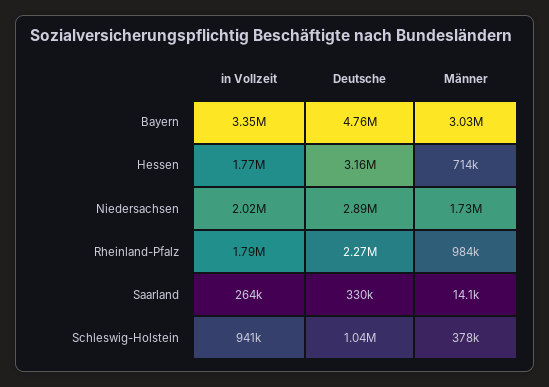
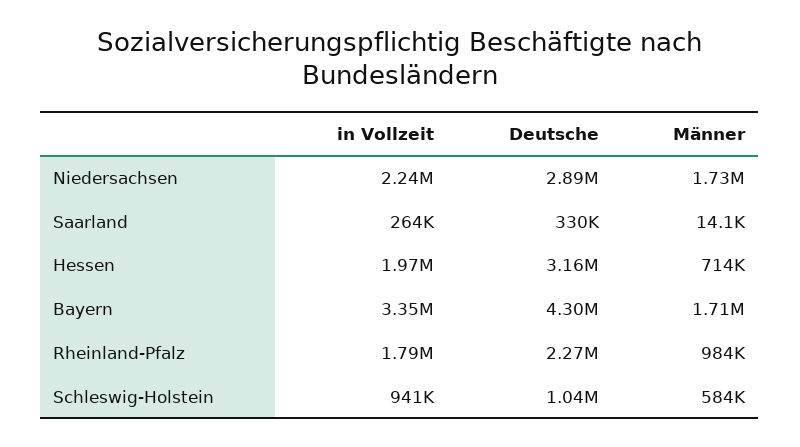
  {
    "in Vollzeit": {
      "Bayern": 3350000,
-     "Hessen": 1770000,
+     "Hessen": 1970000,
-     "Niedersachsen": 2020000,
+     "Niedersachsen": 2240000,
      "Rheinland-Pfalz": 1790000,
      "Saarland": 264000,
      "Schleswig-Holstein": 941000
    },
    "Deutsche": {
-     "Bayern": 4760000,
+     "Bayern": 4300000,
      "Hessen": 3160000,
      "Niedersachsen": 2890000,
      "Rheinland-Pfalz": 2270000,
      "Saarland": 330000,
      "Schleswig-Holstein": 1040000
    },
    "Männer": {
-     "Bayern": 3030000,
+     "Bayern": 1710000,
      "Hessen": 714000,
      "Niedersachsen": 1730000,
      "Rheinland-Pfalz": 984000,
      "Saarland": 14100,
-     "Schleswig-Holstein": 378000
+     "Schleswig-Holstein": 584000
    }
  }

